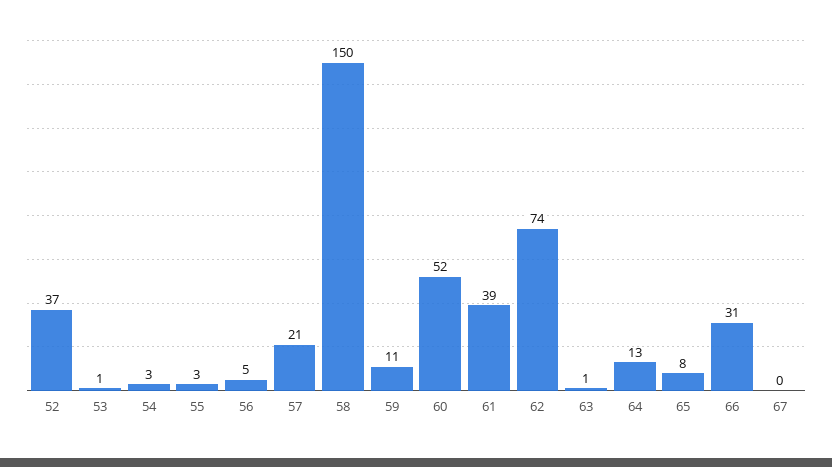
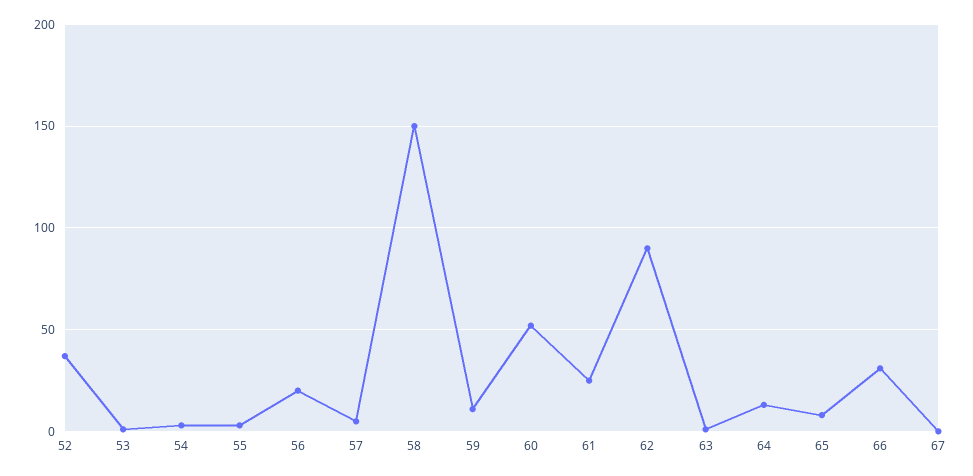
  {
    "52": 37,
    "53": 1,
    "54": 3,
    "55": 3,
-   "56": 5,
+   "56": 20,
-   "57": 21,
+   "57": 5,
    "58": 150,
    "59": 11,
    "60": 52,
-   "61": 39,
+   "61": 25,
-   "62": 74,
+   "62": 90,
    "63": 1,
    "64": 13,
    "65": 8,
    "66": 31,
    "67": 0
  }

